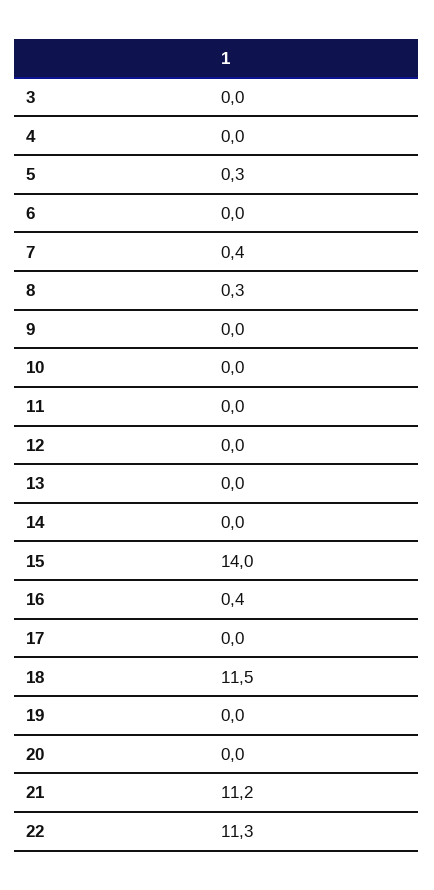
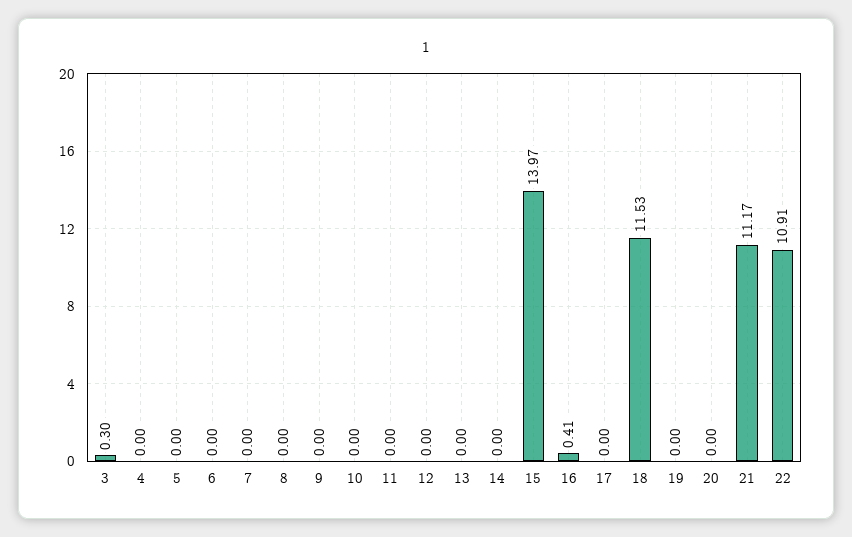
  {
-   "3": 0,
+   "3": 0.3,
    "4": 0,
-   "5": 0.3,
+   "5": 0,
    "6": 0,
-   "7": 0.4,
+   "7": 0,
-   "8": 0.3,
+   "8": 0,
    "9": 0,
    "10": 0,
    "11": 0,
    "12": 0,
    "13": 0,
    "14": 0,
    "15": 13.97,
    "16": 0.41,
    "17": 0,
    "18": 11.53,
    "19": 0,
    "20": 0,
    "21": 11.17,
-   "22": 11.3
+   "22": 10.91
  }

